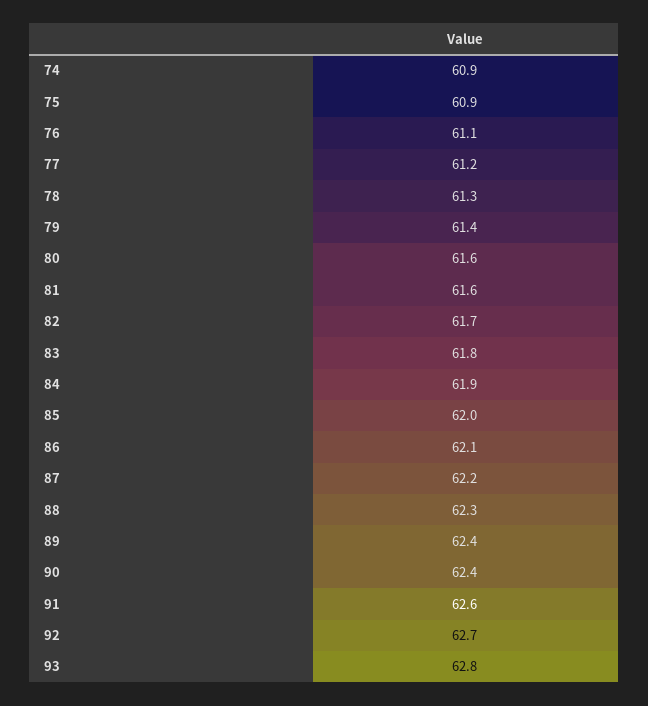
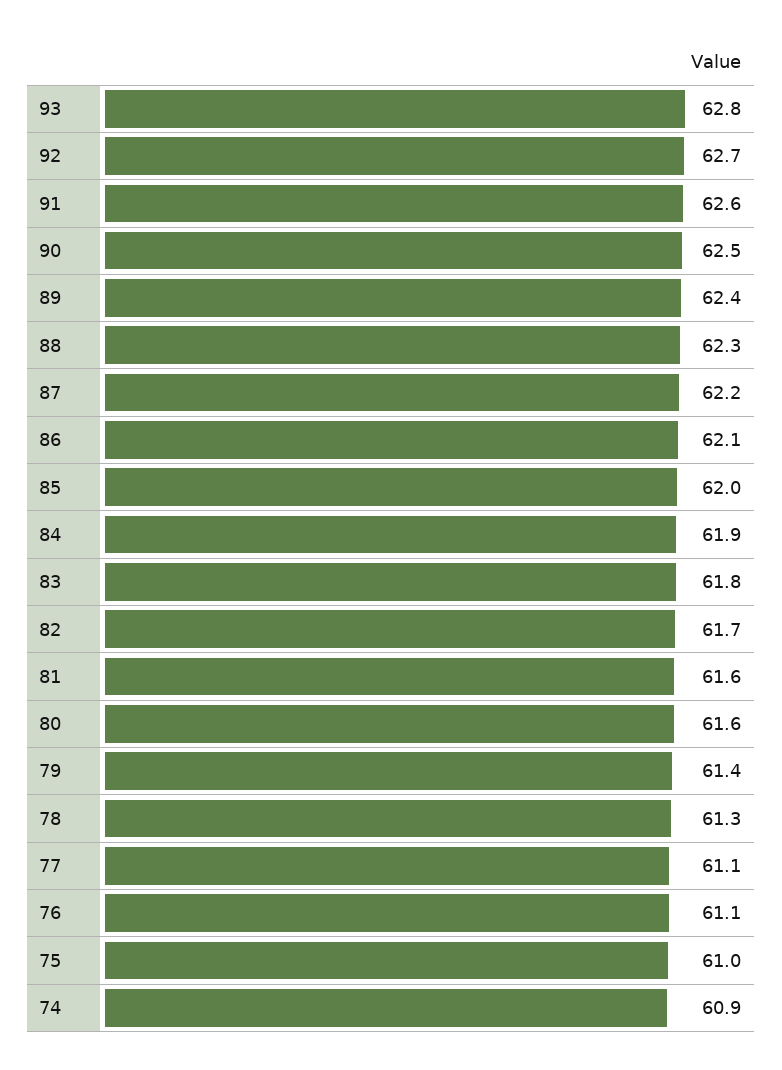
  {
    "74": 60.9,
-   "75": 60.9,
+   "75": 61,
    "76": 61.1,
-   "77": 61.2,
+   "77": 61.1,
    "78": 61.3,
    "79": 61.4,
    "80": 61.6,
    "81": 61.6,
    "82": 61.7,
    "83": 61.8,
    "84": 61.9,
    "85": 62,
    "86": 62.1,
    "87": 62.2,
    "88": 62.3,
    "89": 62.4,
-   "90": 62.4,
+   "90": 62.5,
    "91": 62.6,
    "92": 62.7,
    "93": 62.8
  }

